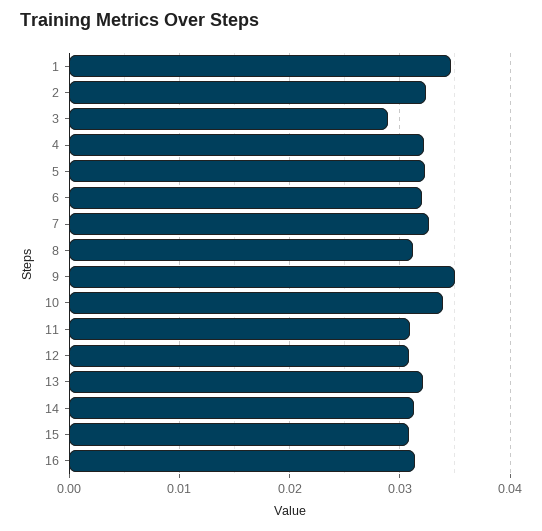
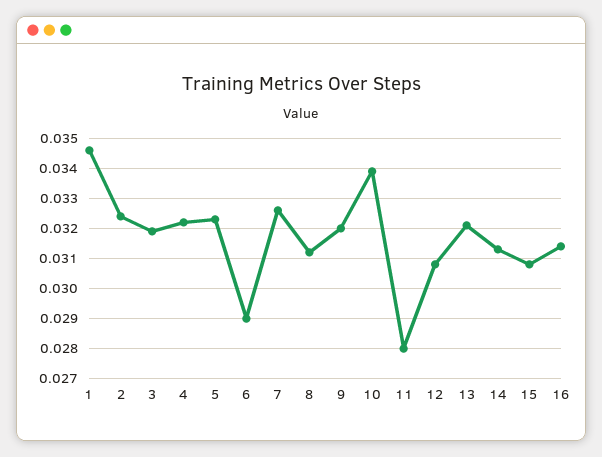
  {
    "1": 0.0345,
    "2": 0.0325,
-   "3": 0.029,
+   "3": 0.032,
    "4": 0.032,
    "5": 0.0325,
-   "6": 0.032,
+   "6": 0.029,
    "7": 0.0325,
    "8": 0.031,
-   "9": 0.035,
+   "9": 0.032,
    "10": 0.034,
-   "11": 0.031,
+   "11": 0.028,
    "12": 0.031,
    "13": 0.032,
    "14": 0.0315,
    "15": 0.031,
    "16": 0.0315
  }

